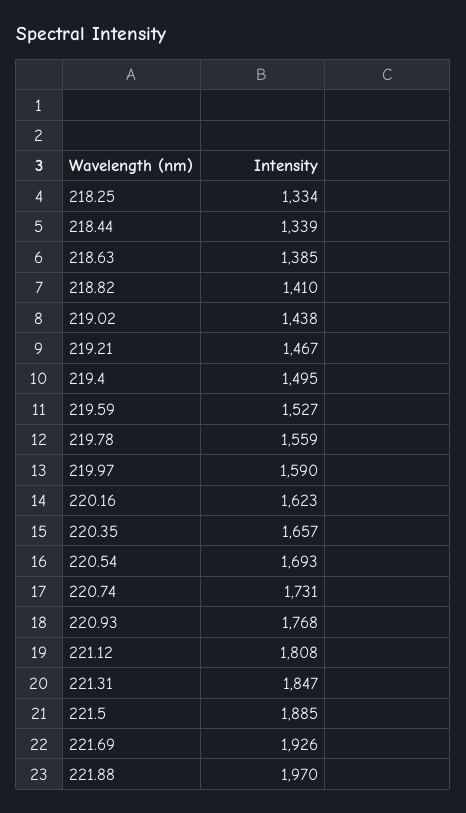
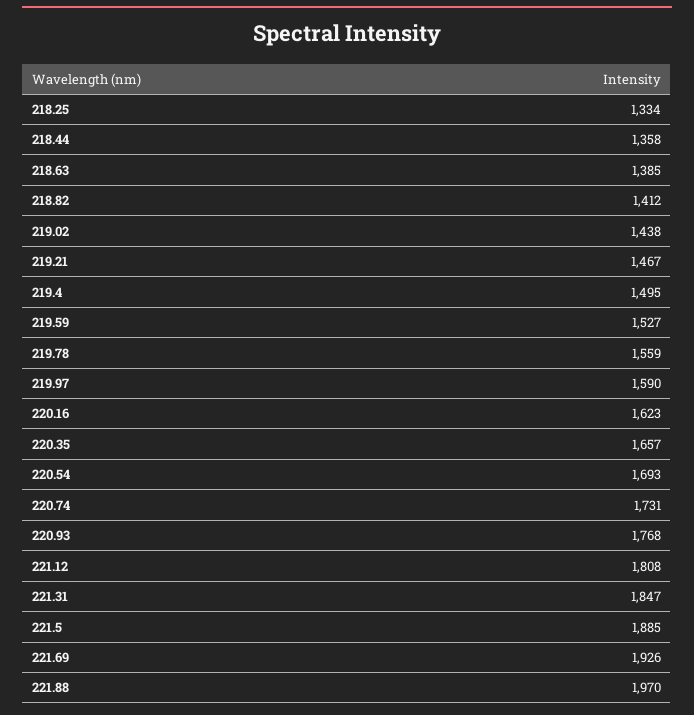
  {
    "218.25": 1334,
-   "218.44": 1339,
+   "218.44": 1358,
    "218.63": 1385,
-   "218.82": 1410,
+   "218.82": 1412,
    "219.02": 1438,
    "219.21": 1467,
    "219.4": 1495,
    "219.59": 1527,
    "219.78": 1559,
    "219.97": 1590,
    "220.16": 1623,
    "220.35": 1657,
    "220.54": 1693,
    "220.74": 1731,
    "220.93": 1768,
    "221.12": 1808,
    "221.31": 1847,
    "221.5": 1885,
    "221.69": 1926,
    "221.88": 1970
  }

